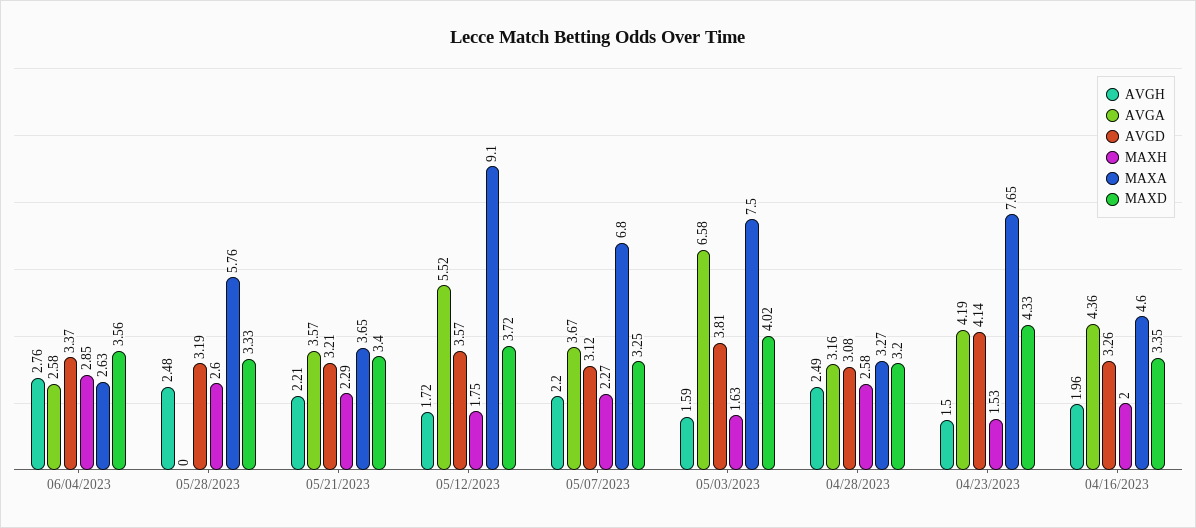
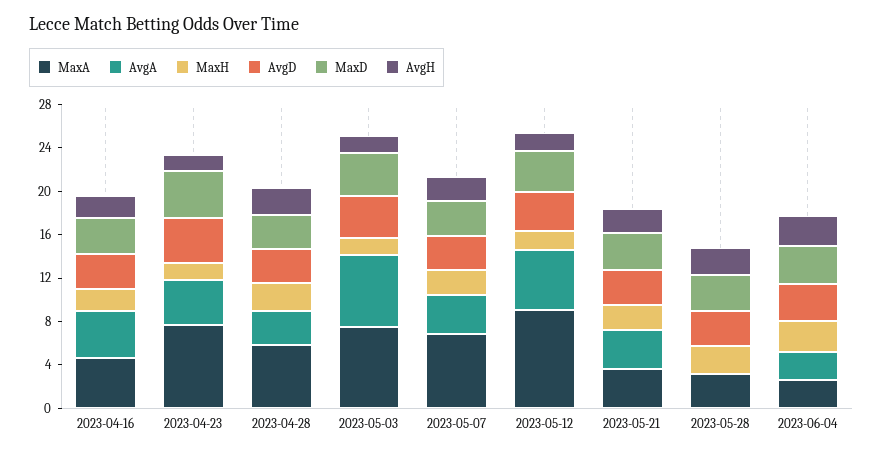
  {
    "AVGH": {
      "06/04/2023": 2.76,
      "05/28/2023": 2.48,
      "05/21/2023": 2.21,
      "05/12/2023": 1.72,
      "05/07/2023": 2.2,
      "05/03/2023": 1.59,
      "04/28/2023": 2.49,
      "04/23/2023": 1.5,
      "04/16/2023": 1.96
    },
    "AVGA": {
      "06/04/2023": 2.58,
      "05/28/2023": 0,
      "05/21/2023": 3.57,
      "05/12/2023": 5.52,
      "05/07/2023": 3.67,
      "05/03/2023": 6.58,
      "04/28/2023": 3.16,
      "04/23/2023": 4.19,
      "04/16/2023": 4.36
    },
    "AVGD": {
      "06/04/2023": 3.37,
      "05/28/2023": 3.19,
      "05/21/2023": 3.21,
      "05/12/2023": 3.57,
      "05/07/2023": 3.12,
      "05/03/2023": 3.81,
      "04/28/2023": 3.08,
      "04/23/2023": 4.14,
      "04/16/2023": 3.26
    },
    "MAXH": {
      "06/04/2023": 2.85,
      "05/28/2023": 2.6,
      "05/21/2023": 2.29,
      "05/12/2023": 1.75,
      "05/07/2023": 2.27,
      "05/03/2023": 1.63,
      "04/28/2023": 2.58,
      "04/23/2023": 1.53,
      "04/16/2023": 2
    },
    "MAXA": {
      "06/04/2023": 2.63,
-     "05/28/2023": 5.76,
+     "05/28/2023": 3,
      "05/21/2023": 3.65,
      "05/12/2023": 9.1,
      "05/07/2023": 6.8,
      "05/03/2023": 7.5,
-     "04/28/2023": 3.27,
+     "04/28/2023": 6,
      "04/23/2023": 7.65,
      "04/16/2023": 4.6
    },
    "MAXD": {
      "06/04/2023": 3.56,
      "05/28/2023": 3.33,
      "05/21/2023": 3.4,
      "05/12/2023": 3.72,
      "05/07/2023": 3.25,
      "05/03/2023": 4.02,
      "04/28/2023": 3.2,
      "04/23/2023": 4.33,
      "04/16/2023": 3.35
    }
  }

